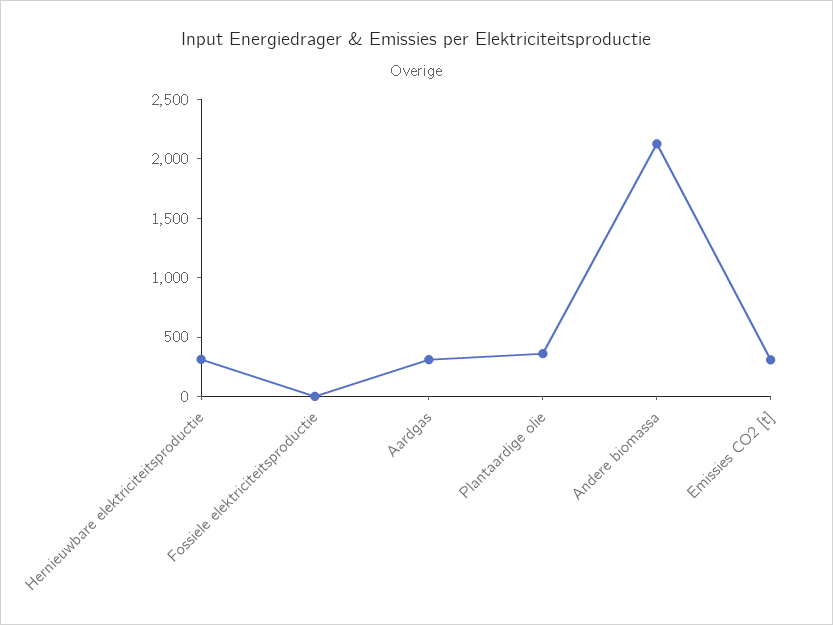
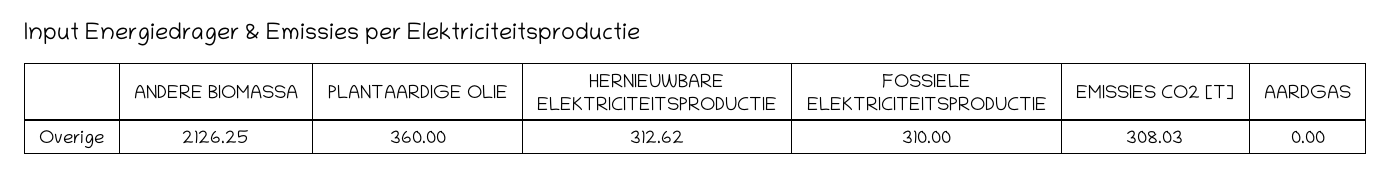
  {
    "Hernieuwbare elektriciteitsproductie": 312.62,
-   "Fossiele elektriciteitsproductie": 0,
+   "Fossiele elektriciteitsproductie": 310,
-   "Aardgas": 300,
+   "Aardgas": 0,
    "Plantaardige olie": 360,
    "Andere biomassa": 2126.25,
    "Emissies CO2 [t]": 308.03
  }

